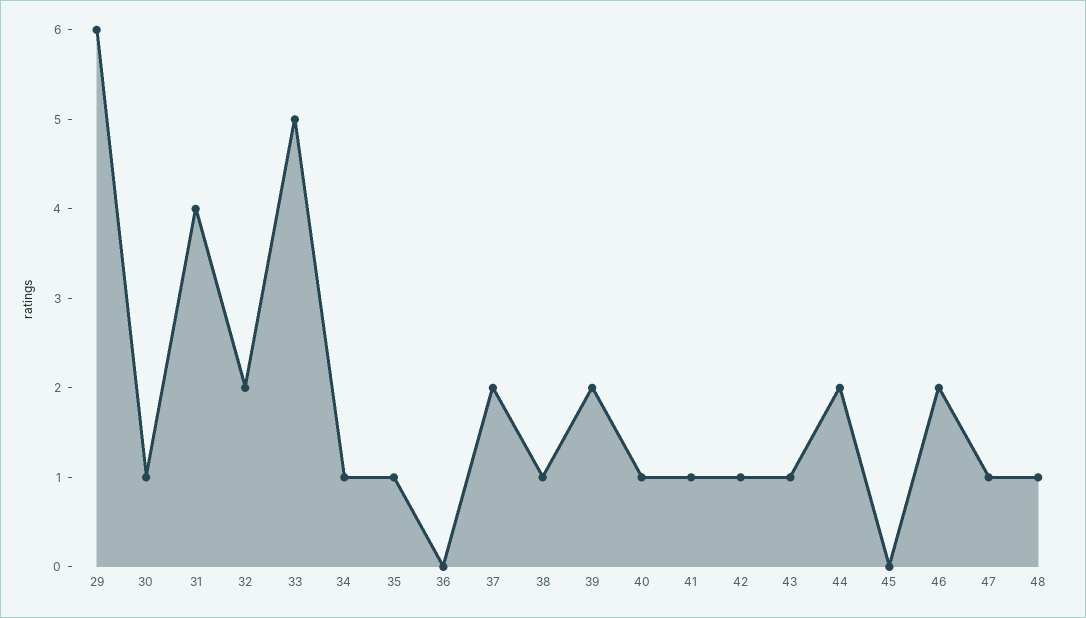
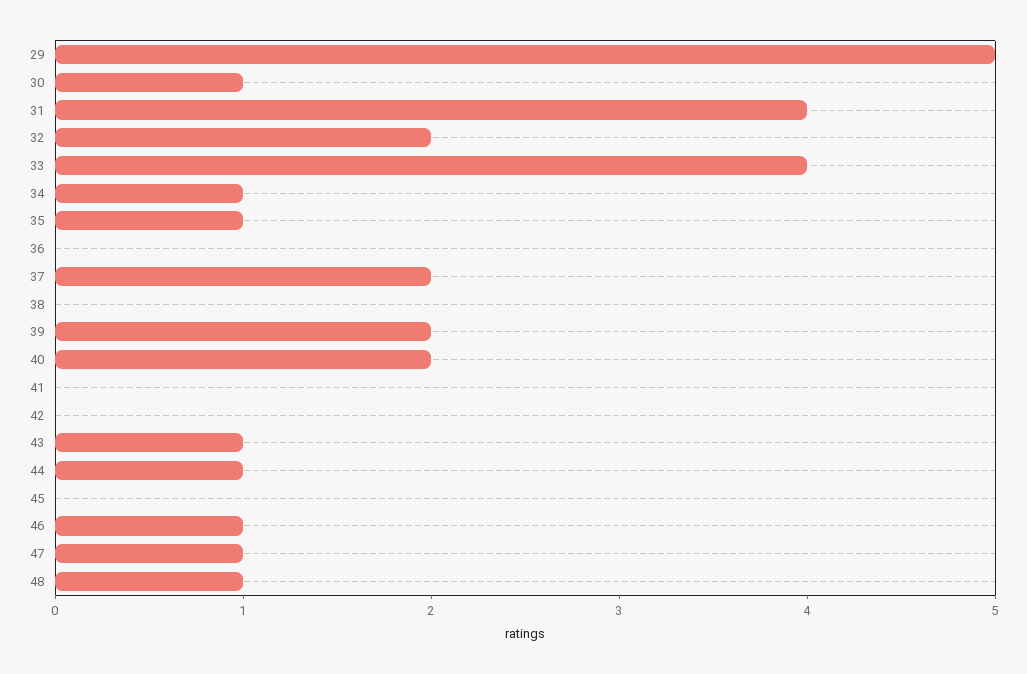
  {
-   "29": 6,
+   "29": 5,
    "30": 1,
    "31": 4,
    "32": 2,
-   "33": 5,
+   "33": 4,
    "34": 1,
    "35": 1,
    "36": 0,
    "37": 2,
-   "38": 1,
+   "38": 0,
    "39": 2,
-   "40": 1,
+   "40": 2,
-   "41": 1,
+   "41": 0,
-   "42": 1,
+   "42": 0,
    "43": 1,
-   "44": 2,
+   "44": 1,
    "45": 0,
-   "46": 2,
+   "46": 1,
    "47": 1,
    "48": 1
  }

